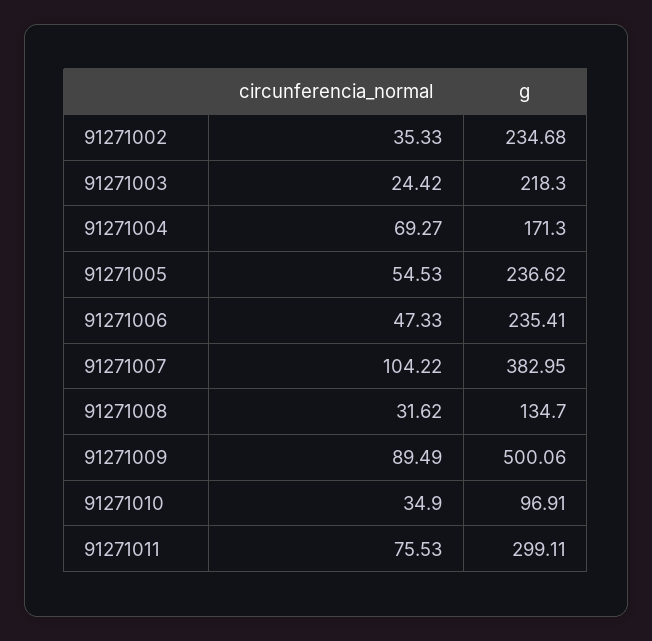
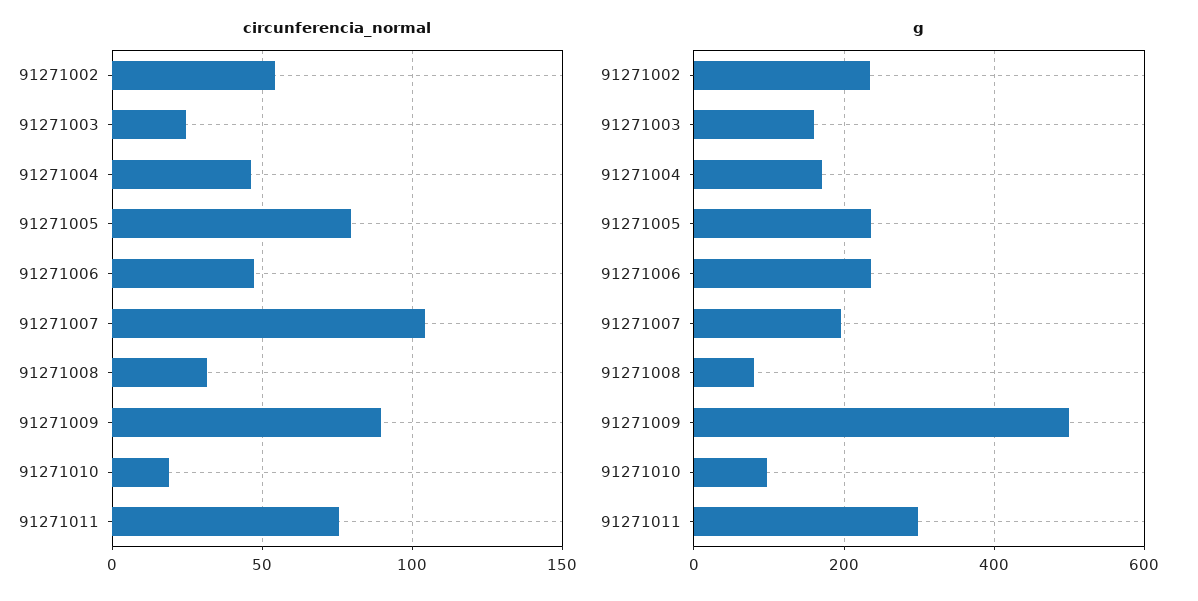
  {
    "circunferencia_normal": {
-     "91271002": 35.33,
+     "91271002": 55,
      "91271003": 24.42,
-     "91271004": 69.27,
+     "91271004": 45,
-     "91271005": 54.53,
+     "91271005": 80,
      "91271006": 47.33,
      "91271007": 104.22,
      "91271008": 31.62,
      "91271009": 89.49,
-     "91271010": 34.9,
+     "91271010": 20,
      "91271011": 75.53
    },
    "g": {
      "91271002": 234.68,
-     "91271003": 218.3,
+     "91271003": 160,
      "91271004": 171.3,
      "91271005": 236.62,
      "91271006": 235.41,
-     "91271007": 382.95,
+     "91271007": 200,
-     "91271008": 134.7,
+     "91271008": 80,
      "91271009": 500.06,
      "91271010": 96.91,
      "91271011": 299.11
    }
  }

